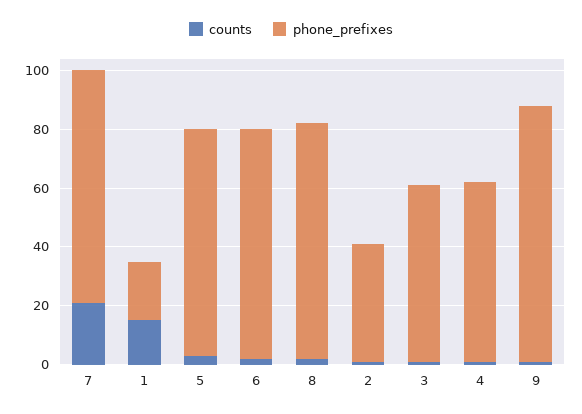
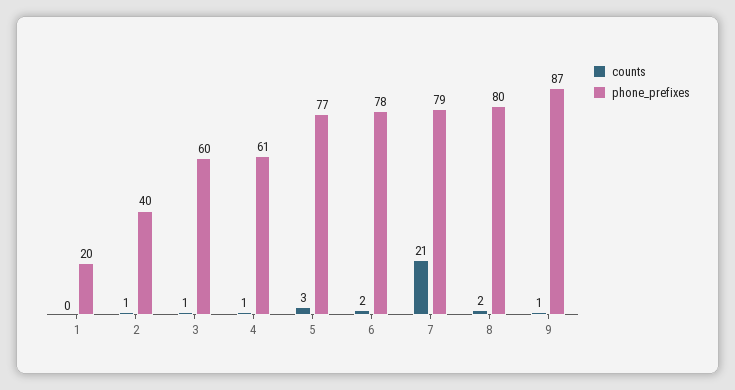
  {
    "counts": {
      "7": 21,
-     "1": 15,
+     "1": 0,
      "5": 3,
      "6": 2,
      "8": 2,
      "2": 1,
      "3": 1,
      "4": 1,
      "9": 1
    },
    "phone_prefixes": {
      "7": 79,
      "1": 20,
      "5": 77,
      "6": 78,
      "8": 80,
      "2": 40,
      "3": 60,
      "4": 61,
      "9": 87
    }
  }

